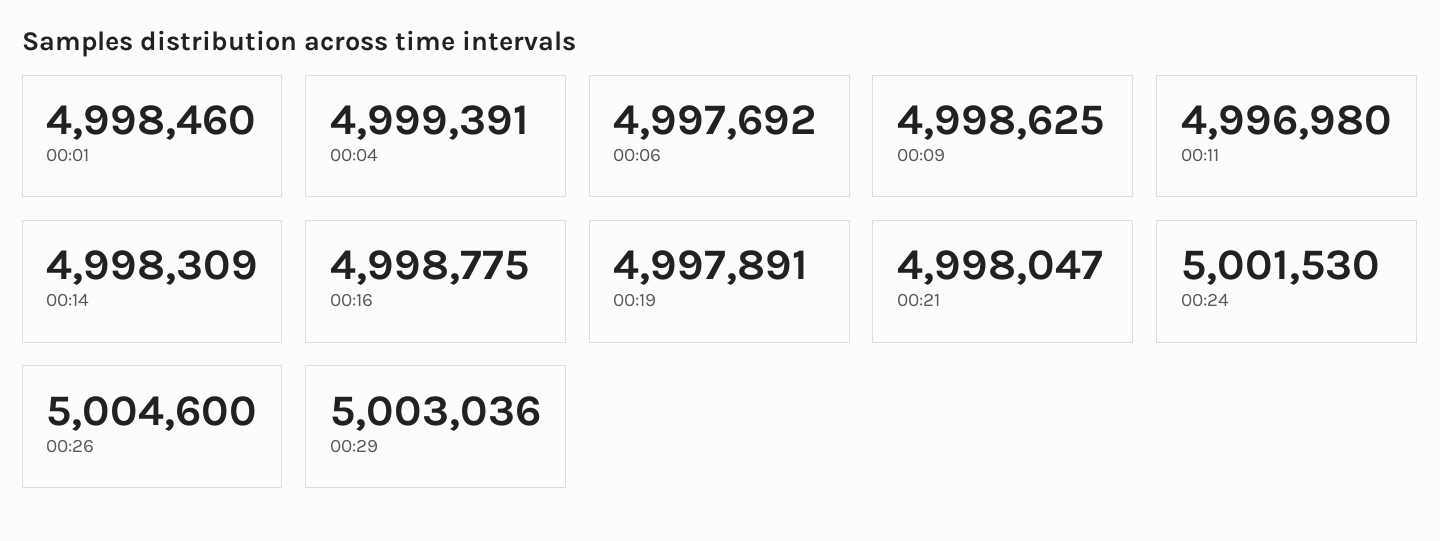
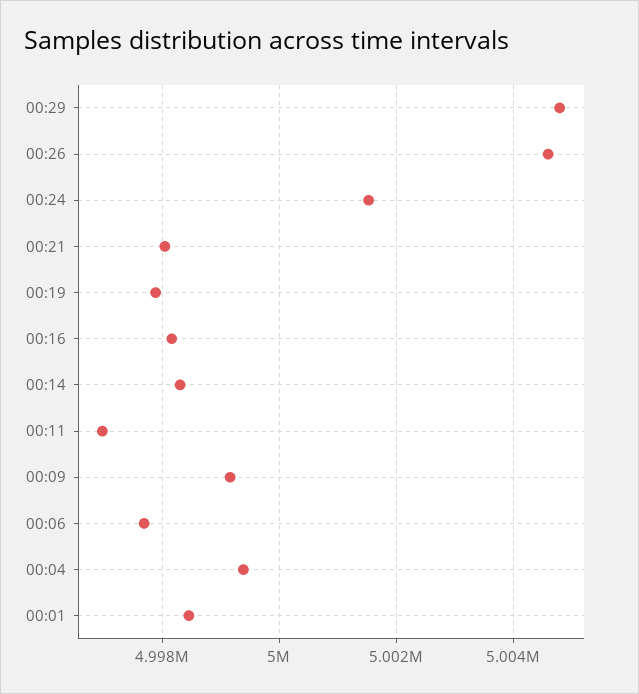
  {
    "00:01": 4998460,
    "00:04": 4999391,
    "00:06": 4997692,
-   "00:09": 4998625,
+   "00:09": 4999200,
    "00:11": 4996980,
    "00:14": 4998309,
-   "00:16": 4998775,
+   "00:16": 4998200,
    "00:19": 4997891,
    "00:21": 4998047,
    "00:24": 5001530,
    "00:26": 5004600,
-   "00:29": 5003036
+   "00:29": 5004800
  }

